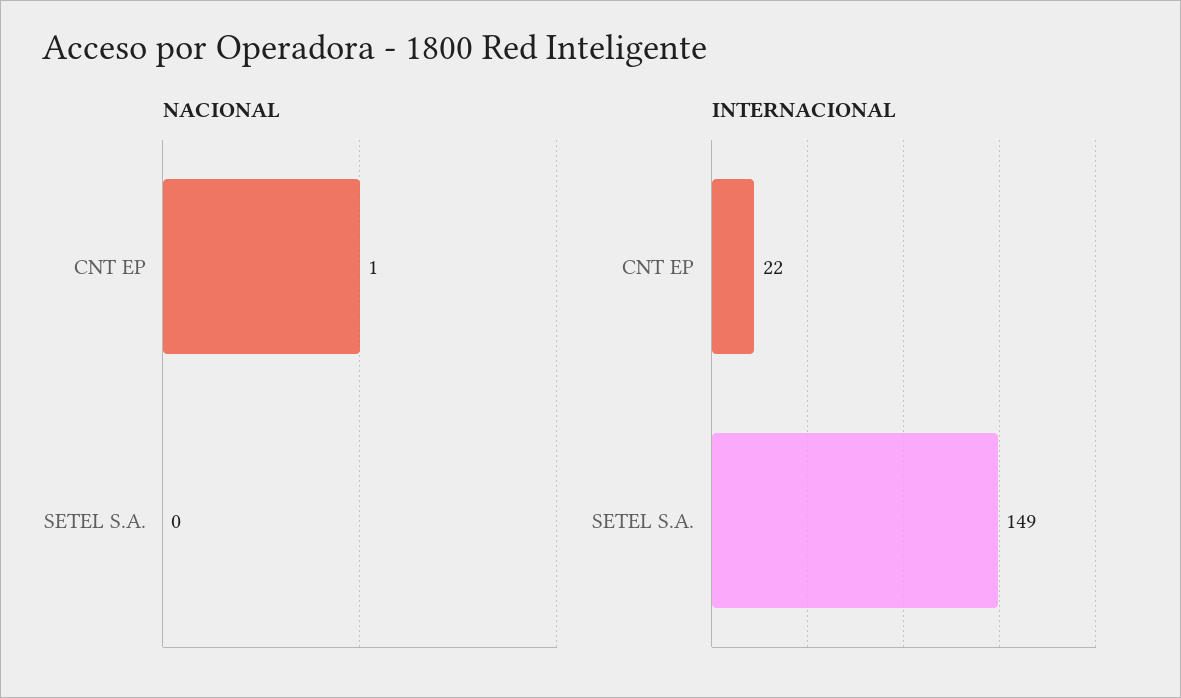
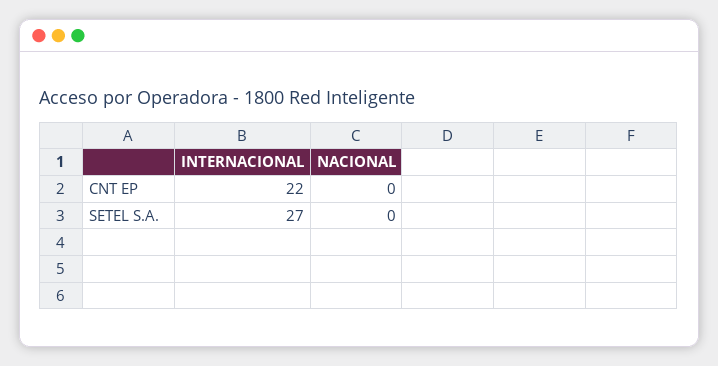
  {
    "NACIONAL": {
-     "CNT EP": 1,
+     "CNT EP": 0,
      "SETEL S.A.": 0
    },
    "INTERNACIONAL": {
      "CNT EP": 22,
-     "SETEL S.A.": 149
+     "SETEL S.A.": 27
    }
  }

